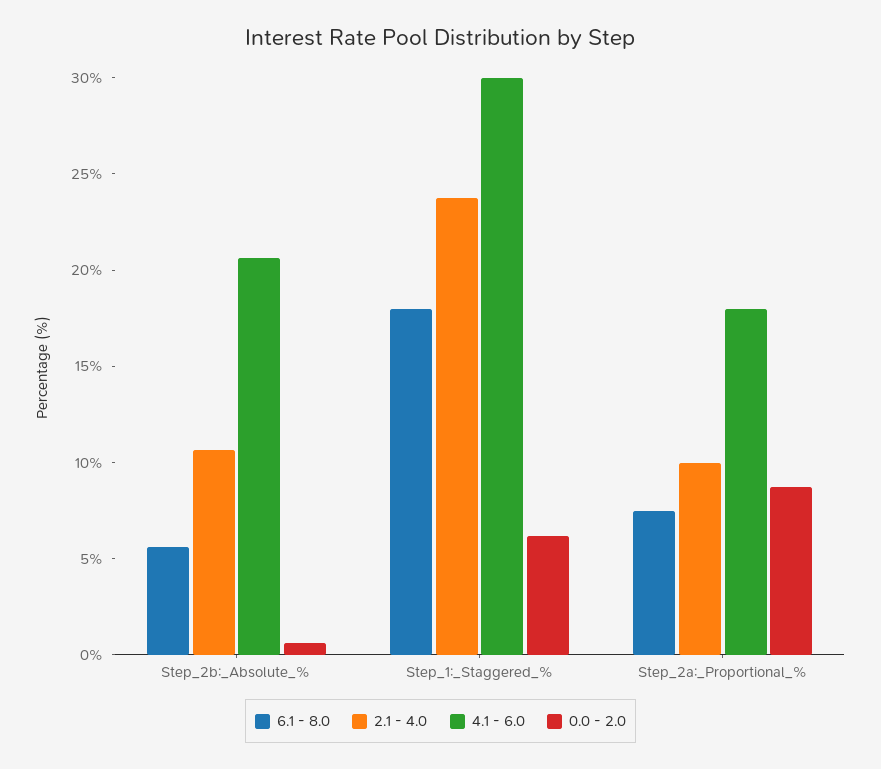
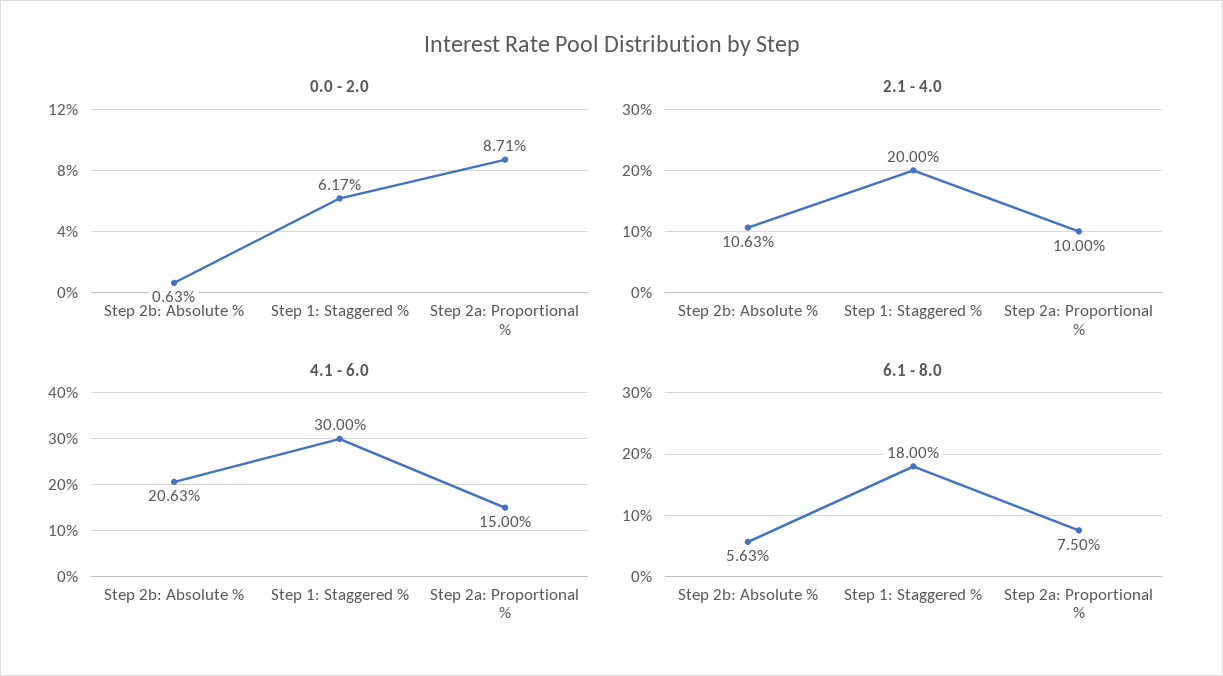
  {
    "6.1 - 8.0": {
      "Step_2b:_Absolute_%": 5.63,
      "Step_1:_Staggered_%": 18,
      "Step_2a:_Proportional_%": 7.5
    },
    "2.1 - 4.0": {
      "Step_2b:_Absolute_%": 10.63,
-     "Step_1:_Staggered_%": 24,
+     "Step_1:_Staggered_%": 20,
      "Step_2a:_Proportional_%": 10
    },
    "4.1 - 6.0": {
      "Step_2b:_Absolute_%": 20.63,
      "Step_1:_Staggered_%": 30,
-     "Step_2a:_Proportional_%": 18
+     "Step_2a:_Proportional_%": 15
    },
    "0.0 - 2.0": {
      "Step_2b:_Absolute_%": 0.63,
      "Step_1:_Staggered_%": 6.17,
      "Step_2a:_Proportional_%": 8.71
    }
  }

